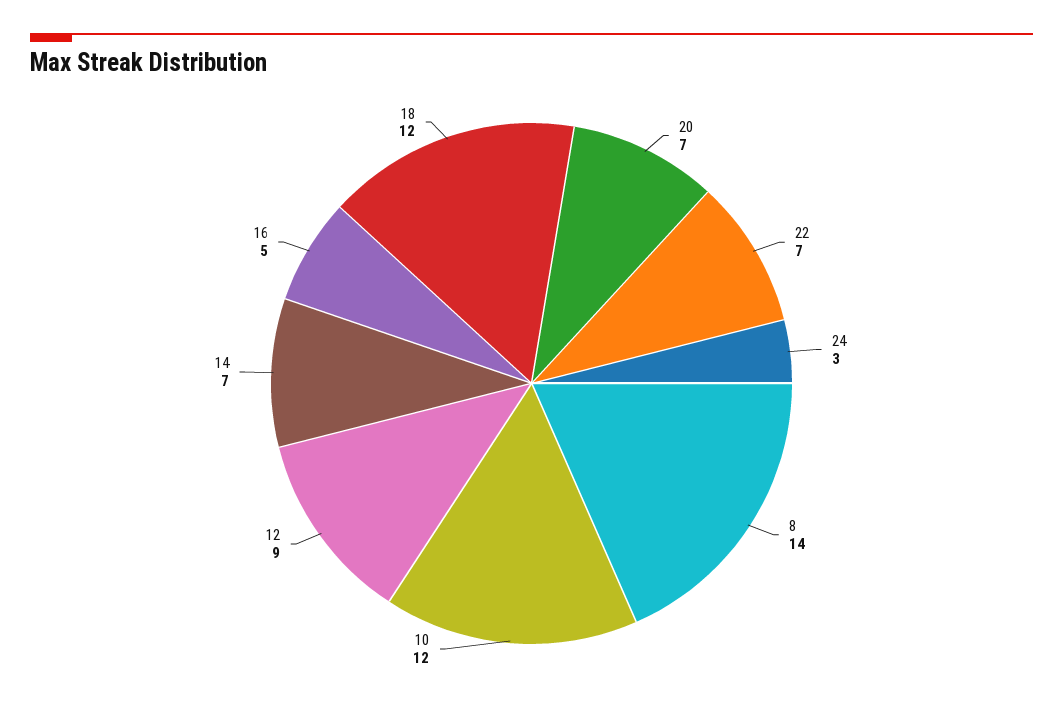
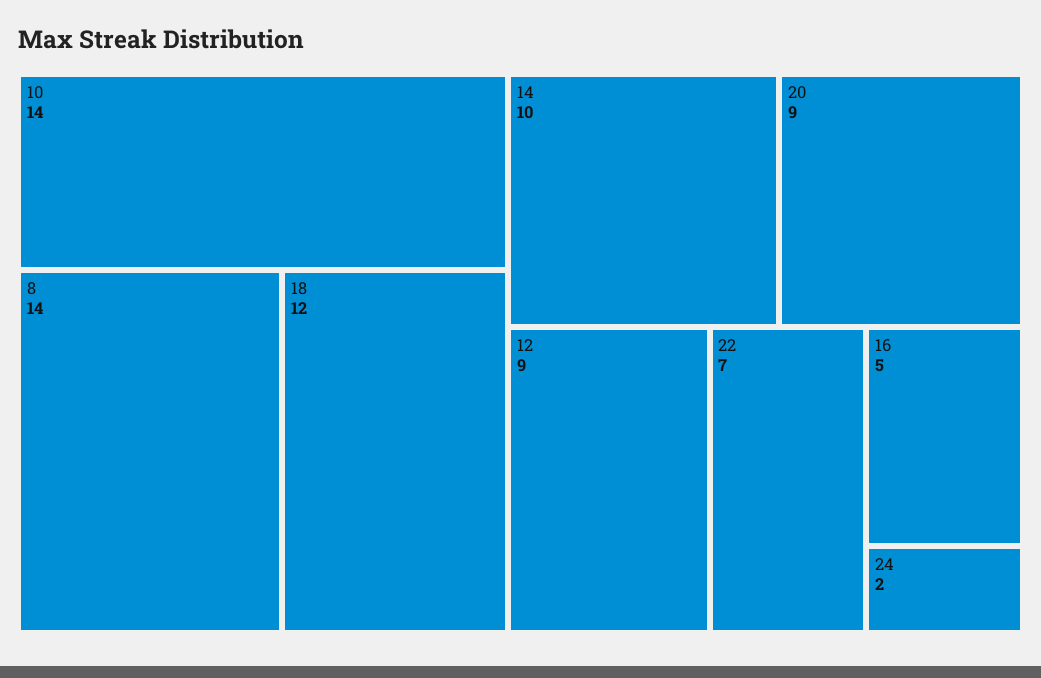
  {
-   "20": 7,
+   "20": 9,
    "22": 7,
-   "24": 3,
+   "24": 2,
    "8": 14,
-   "10": 12,
+   "10": 14,
    "12": 9,
-   "14": 7,
+   "14": 10,
    "16": 5,
    "18": 12
  }

